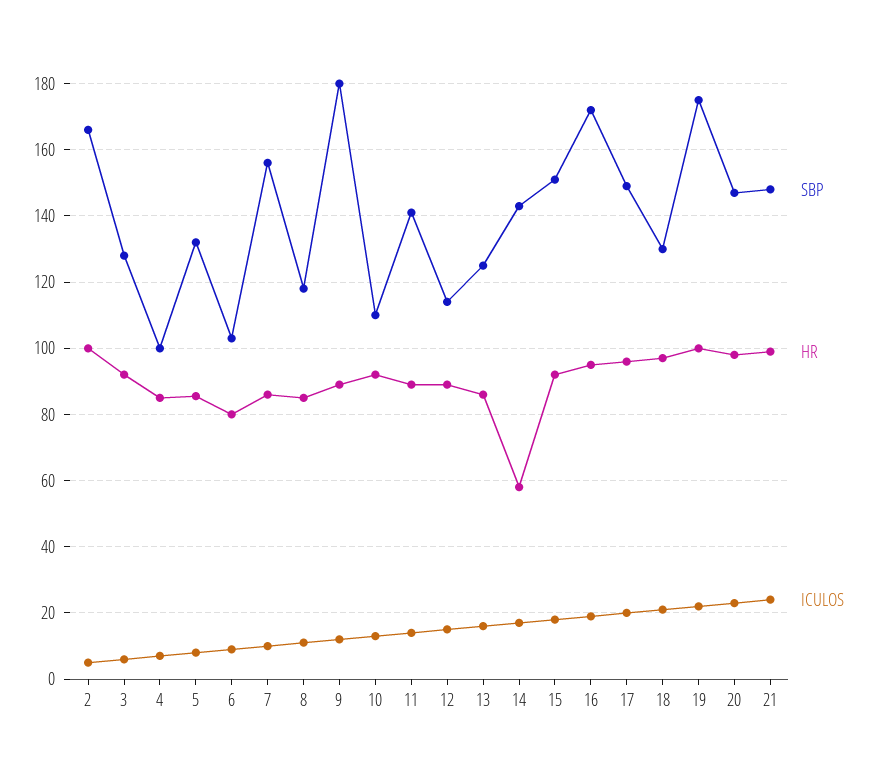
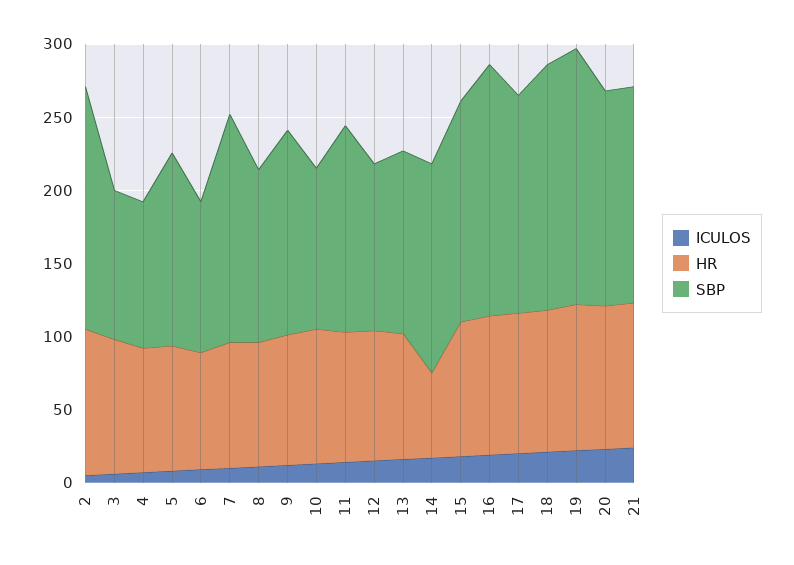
  {
    "SBP": {
      "2": 166,
-     "3": 128,
+     "3": 100,
      "4": 100,
      "5": 132,
      "6": 104,
      "7": 156,
      "8": 118,
-     "9": 180,
+     "9": 140,
      "10": 110,
      "11": 142,
      "12": 114,
      "13": 126,
      "14": 144,
      "15": 152,
      "16": 172,
      "17": 150,
-     "18": 130,
+     "18": 170,
      "19": 176,
      "20": 148,
      "21": 148
    },
    "HR": {
      "2": 100,
      "3": 92,
      "4": 86,
      "5": 86,
      "6": 80,
      "7": 86,
      "8": 86,
      "9": 90,
      "10": 92,
      "11": 90,
      "12": 90,
      "13": 86,
      "14": 58,
      "15": 92,
      "16": 96,
      "17": 96,
      "18": 98,
      "19": 100,
      "20": 98,
      "21": 100
    },
    "ICULOS": {
      "2": 6,
      "3": 6,
      "4": 8,
      "5": 8,
      "6": 10,
      "7": 10,
      "8": 12,
      "9": 12,
      "10": 14,
      "11": 14,
      "12": 16,
      "13": 16,
      "14": 18,
      "15": 18,
      "16": 20,
      "17": 20,
      "18": 22,
      "19": 22,
      "20": 24,
      "21": 24
    }
  }

